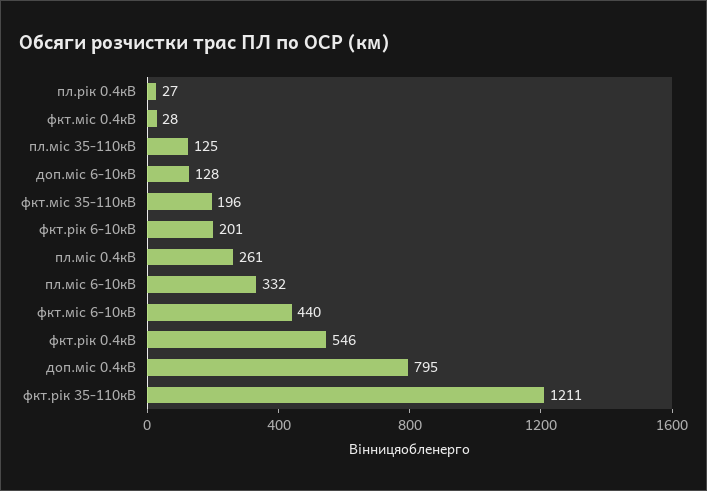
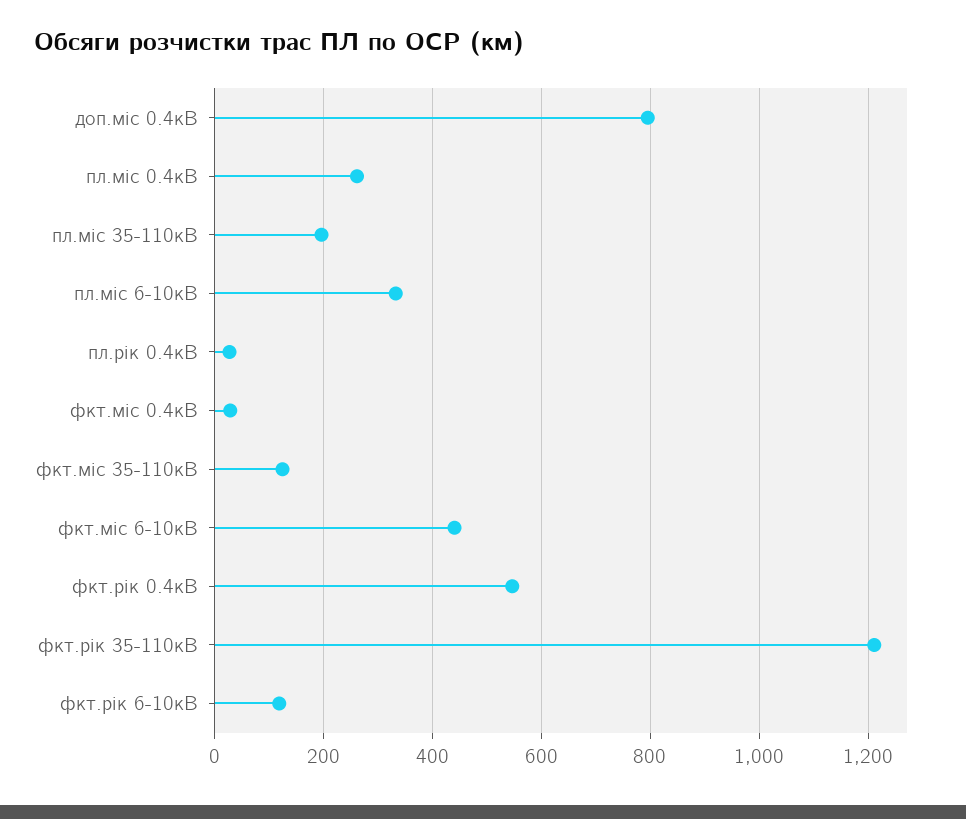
  {
    "пл.рік 0.4кВ": 27,
    "фкт.міс 0.4кВ": 28,
-   "пл.міс 35-110кВ": 125,
+   "пл.міс 35-110кВ": 200,
-   "доп.міс 6-10кВ": 128,
-   "фкт.міс 35-110кВ": 196,
+   "фкт.міс 35-110кВ": 120,
-   "фкт.рік 6-10кВ": 201,
+   "фкт.рік 6-10кВ": 120,
    "пл.міс 0.4кВ": 261,
    "пл.міс 6-10кВ": 332,
    "фкт.міс 6-10кВ": 440,
    "фкт.рік 0.4кВ": 546,
    "доп.міс 0.4кВ": 795,
    "фкт.рік 35-110кВ": 1211
  }

